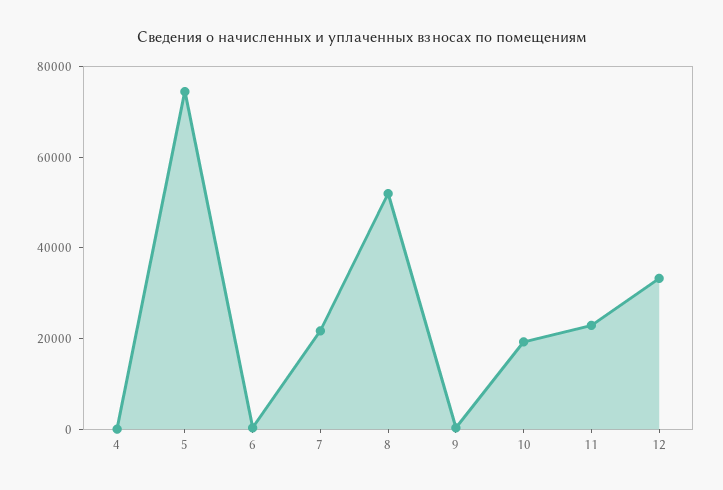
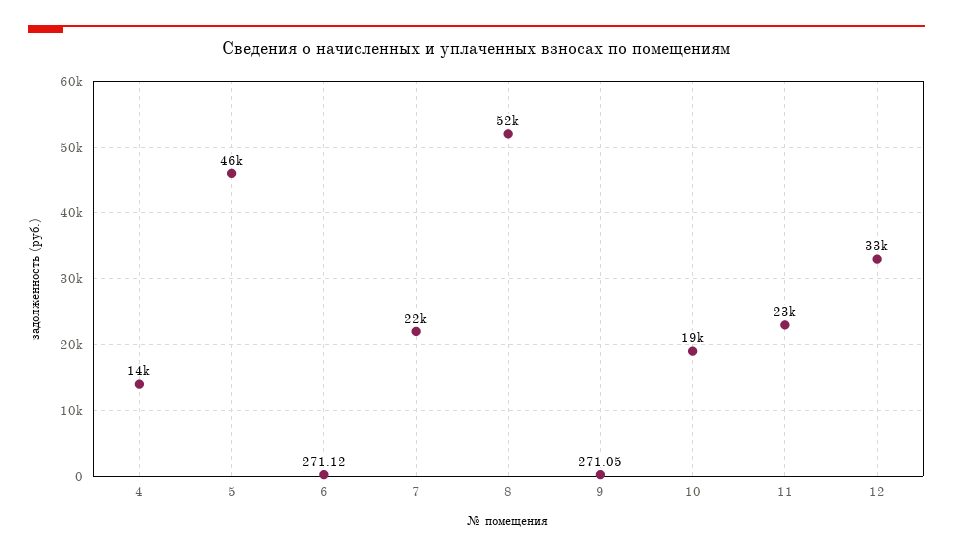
  {
-   "4": 0,
+   "4": 14000,
-   "5": 75000,
+   "5": 46000,
    "6": 271.12,
    "7": 22000,
    "8": 52000,
    "9": 271.05,
    "10": 19000,
    "11": 23000,
    "12": 33000
  }

